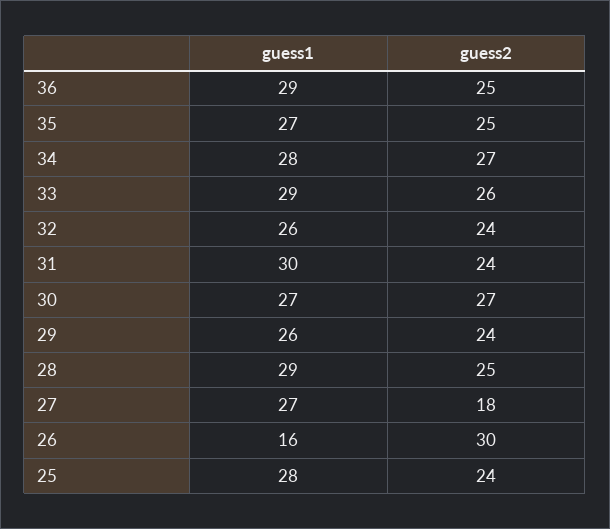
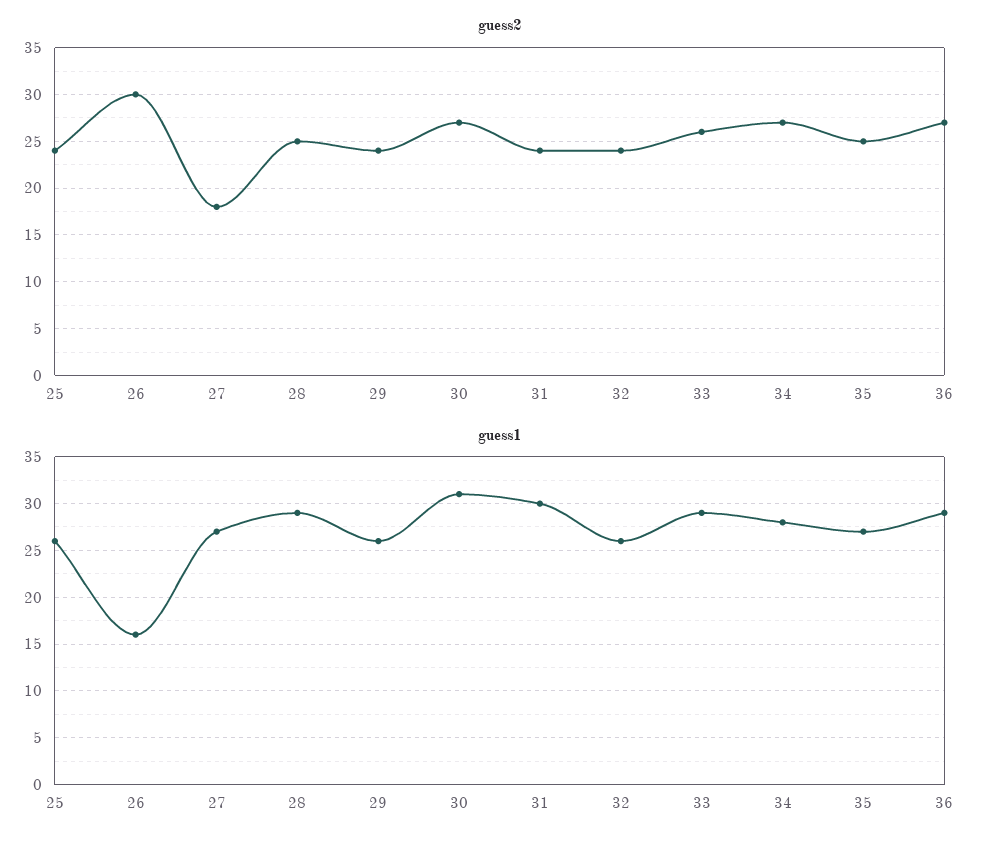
  {
    "guess1": {
      "36": 29,
      "35": 27,
      "34": 28,
      "33": 29,
      "32": 26,
      "31": 30,
-     "30": 27,
+     "30": 31,
      "29": 26,
      "28": 29,
      "27": 27,
      "26": 16,
-     "25": 28
+     "25": 26
    },
    "guess2": {
-     "36": 25,
+     "36": 27,
      "35": 25,
      "34": 27,
      "33": 26,
      "32": 24,
      "31": 24,
      "30": 27,
      "29": 24,
      "28": 25,
      "27": 18,
      "26": 30,
      "25": 24
    }
  }

